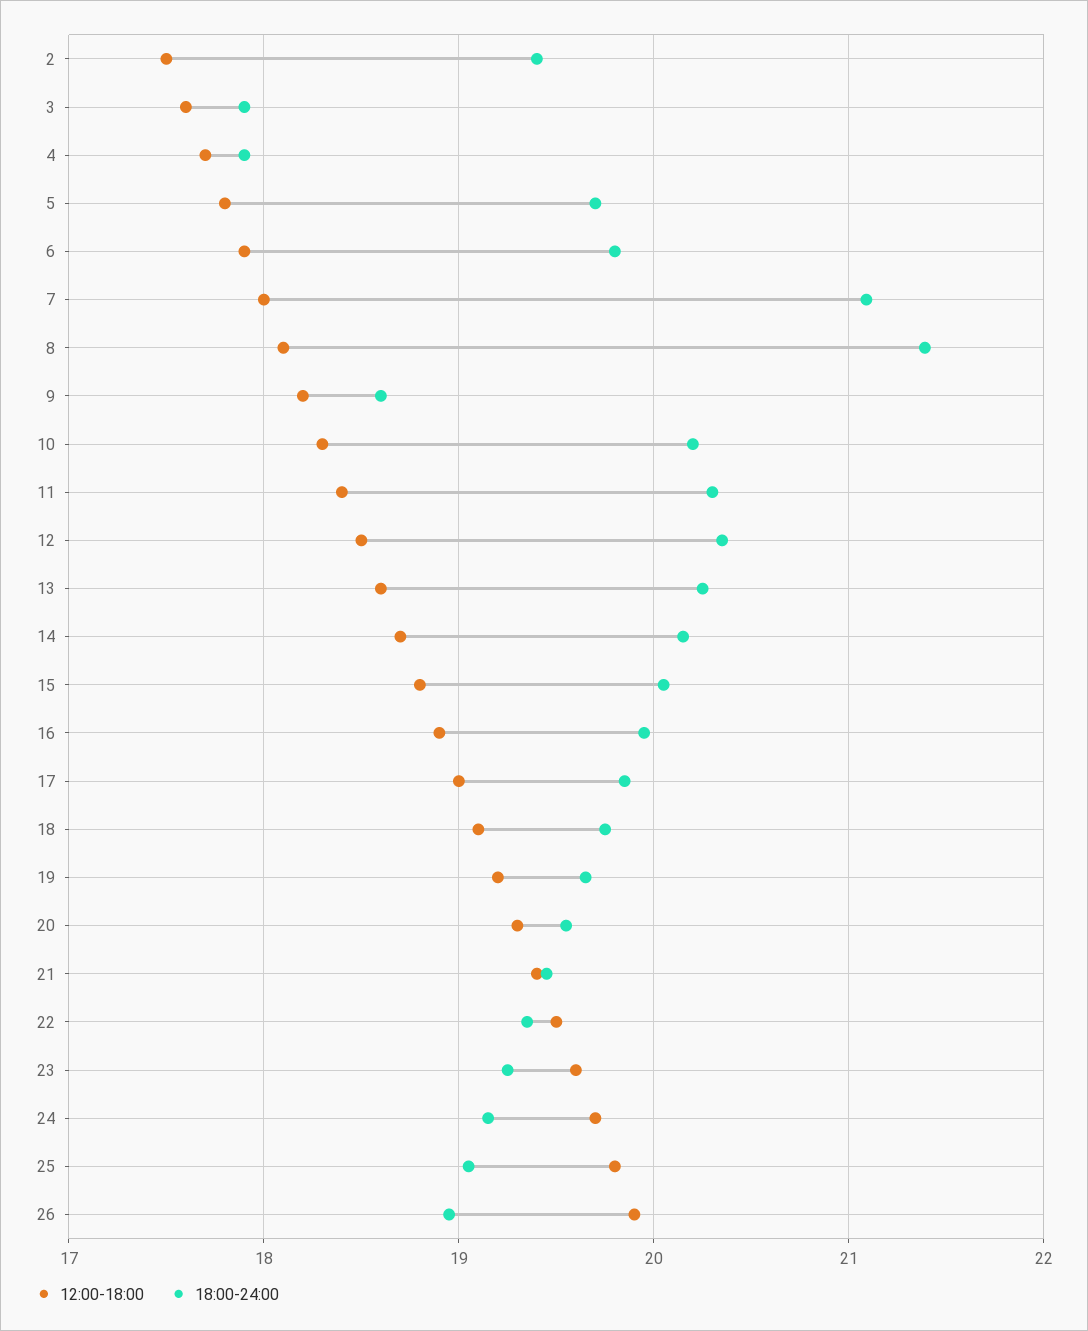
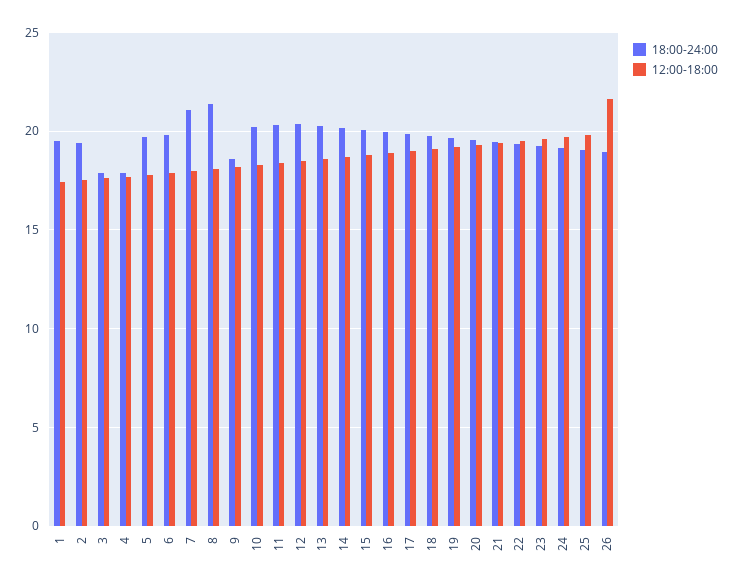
  {
    "12:00-18:00": {
      "2": 17.5,
      "3": 17.6,
      "4": 17.7,
      "5": 17.8,
      "6": 17.9,
      "7": 18,
      "8": 18.1,
      "9": 18.2,
      "10": 18.3,
      "11": 18.4,
      "12": 18.5,
      "13": 18.6,
      "14": 18.7,
      "15": 18.8,
      "16": 18.9,
      "17": 19,
      "18": 19.1,
      "19": 19.2,
      "20": 19.3,
      "21": 19.4,
      "22": 19.5,
      "23": 19.6,
      "24": 19.7,
      "25": 19.8,
-     "26": 19.9
+     "26": 21.5,
+     "1": 17.5
    },
    "18:00-24:00": {
      "2": 19.4,
      "3": 17.9,
      "4": 17.9,
      "5": 19.7,
      "6": 19.8,
      "7": 21.1,
      "8": 21.4,
      "9": 18.6,
      "10": 20.2,
      "11": 20.3,
      "12": 20.4,
      "13": 20.3,
      "14": 20.2,
      "15": 20.1,
      "16": 20,
      "17": 19.9,
      "18": 19.8,
      "19": 19.7,
      "20": 19.6,
      "21": 19.5,
      "22": 19.4,
      "23": 19.3,
      "24": 19.2,
      "25": 19.1,
-     "26": 19
+     "26": 19,
+     "1": 19.5
    }
  }

